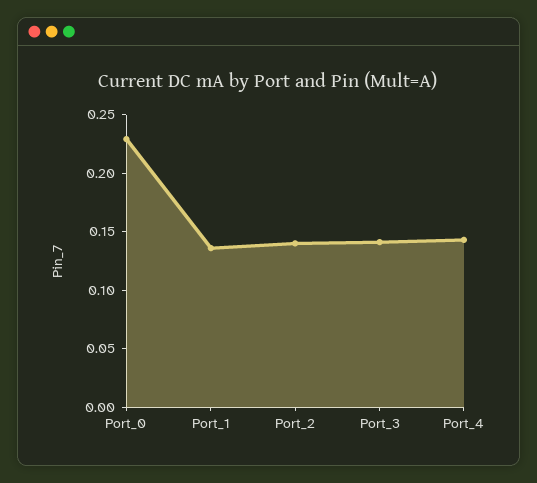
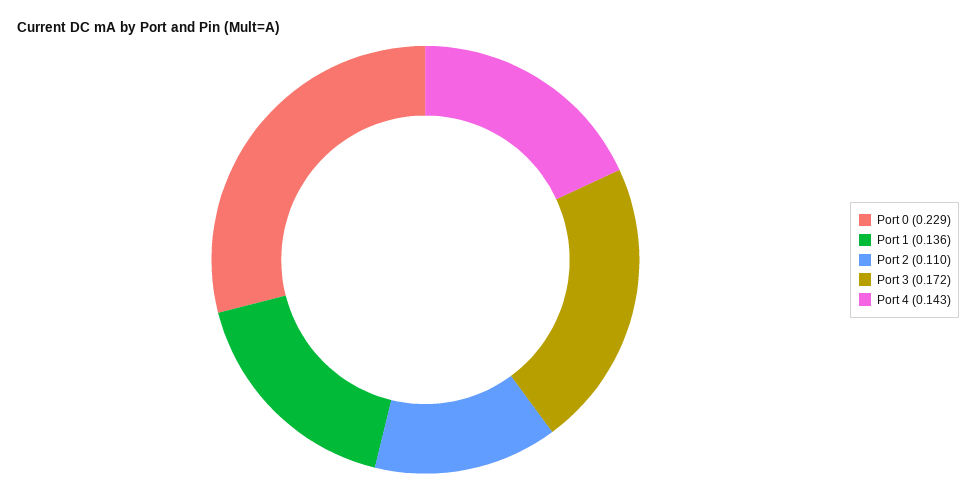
  {
    "Port_0": 0.229,
    "Port_1": 0.136,
-   "Port_2": 0.14,
+   "Port_2": 0.11,
-   "Port_3": 0.14,
+   "Port_3": 0.172,
    "Port_4": 0.143
  }

